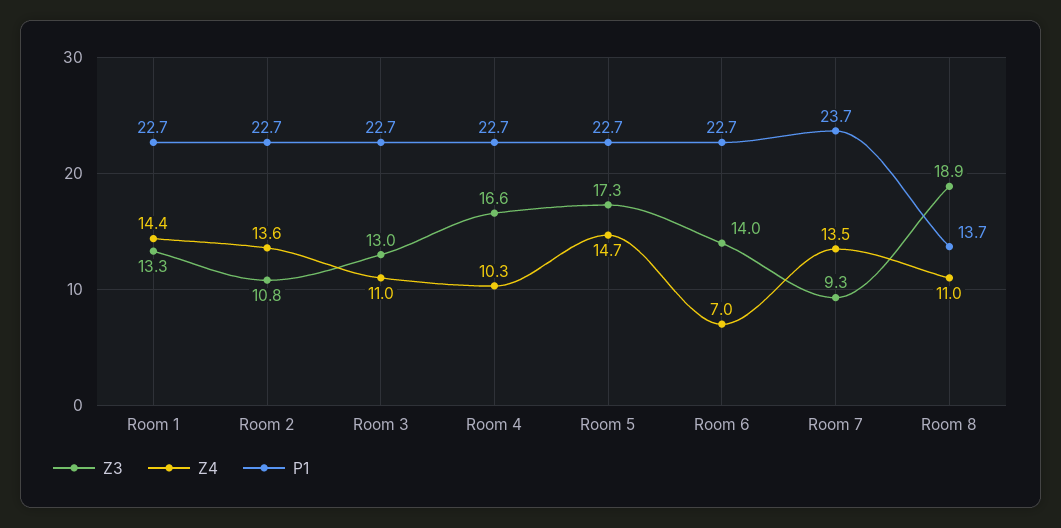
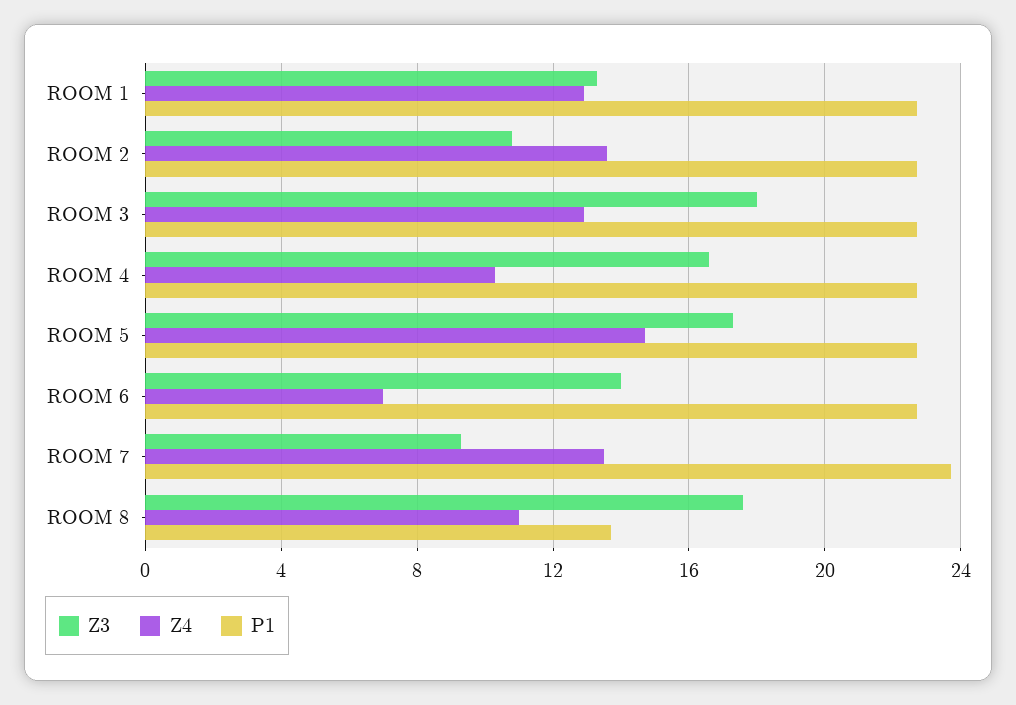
  {
    "Z3": {
      "Room 1": 13.3,
      "Room 2": 10.8,
-     "Room 3": 13,
+     "Room 3": 18,
      "Room 4": 16.6,
      "Room 5": 17.3,
      "Room 6": 14,
      "Room 7": 9.3,
-     "Room 8": 18.9
+     "Room 8": 17.5
    },
    "Z4": {
-     "Room 1": 14.4,
+     "Room 1": 13,
      "Room 2": 13.6,
-     "Room 3": 11,
+     "Room 3": 13,
      "Room 4": 10.3,
      "Room 5": 14.7,
      "Room 6": 7,
      "Room 7": 13.5,
      "Room 8": 11
    },
    "P1": {
      "Room 1": 22.7,
      "Room 2": 22.7,
      "Room 3": 22.7,
      "Room 4": 22.7,
      "Room 5": 22.7,
      "Room 6": 22.7,
      "Room 7": 23.7,
      "Room 8": 13.7
    }
  }

